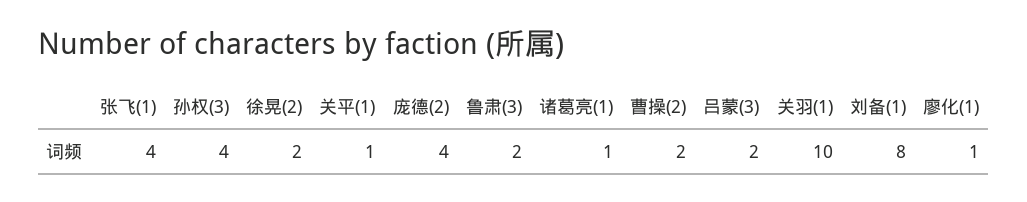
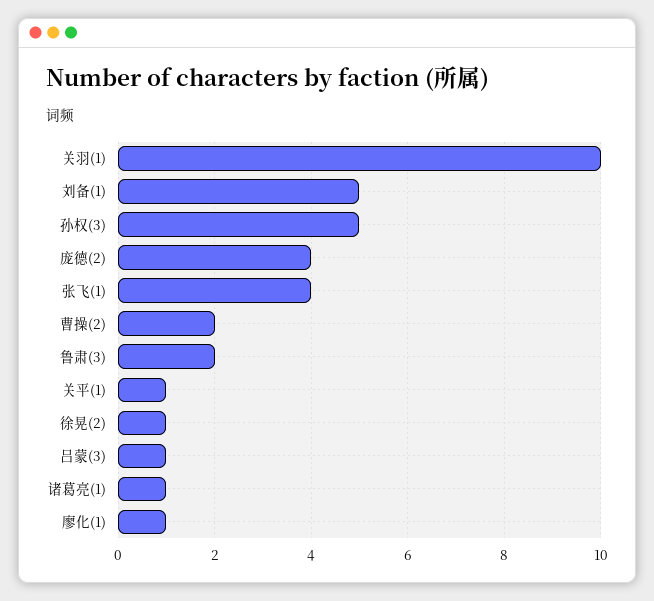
  {
    "张飞(1)": 4,
-   "孙权(3)": 4,
+   "孙权(3)": 5,
-   "徐晃(2)": 2,
+   "徐晃(2)": 1,
    "关平(1)": 1,
    "庞德(2)": 4,
    "鲁肃(3)": 2,
    "诸葛亮(1)": 1,
    "曹操(2)": 2,
-   "吕蒙(3)": 2,
+   "吕蒙(3)": 1,
    "关羽(1)": 10,
-   "刘备(1)": 8,
+   "刘备(1)": 5,
    "廖化(1)": 1
  }

